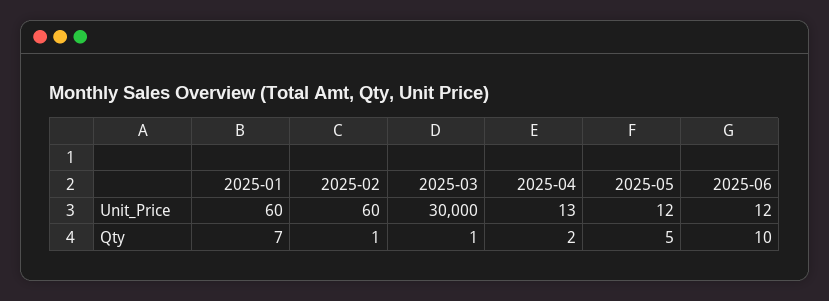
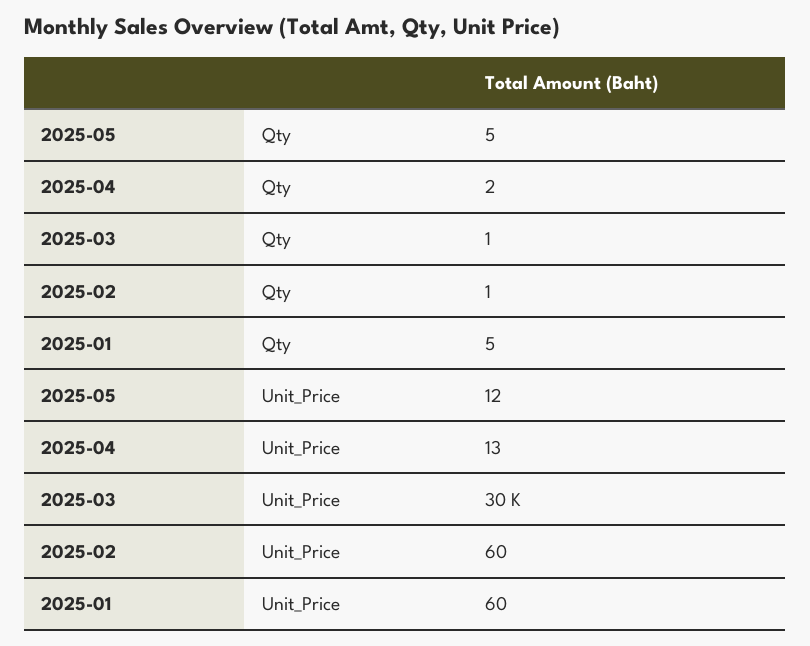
  {
    "2025-01": {
      "Unit_Price": 60,
-     "Qty": 7
+     "Qty": 5
    },
    "2025-02": {
      "Unit_Price": 60,
      "Qty": 1
    },
    "2025-03": {
      "Unit_Price": 30000,
      "Qty": 1
    },
    "2025-04": {
      "Unit_Price": 13,
      "Qty": 2
    },
    "2025-05": {
      "Unit_Price": 12,
      "Qty": 5
-   },
+   }
-   "2025-06": {
-     "Unit_Price": 12,
-     "Qty": 10
-   }
  }

